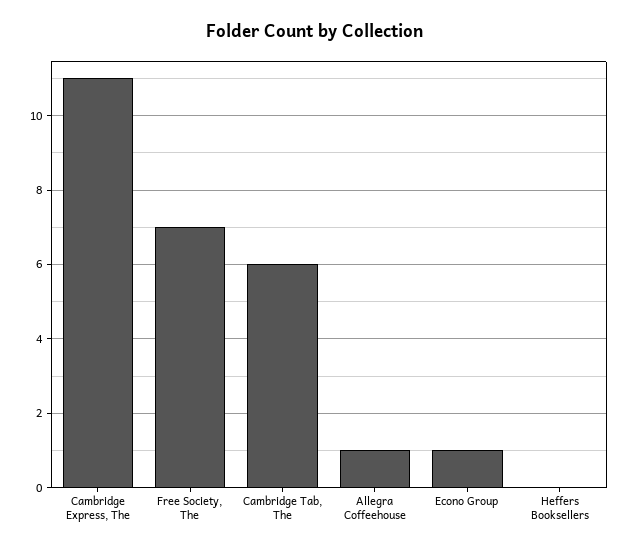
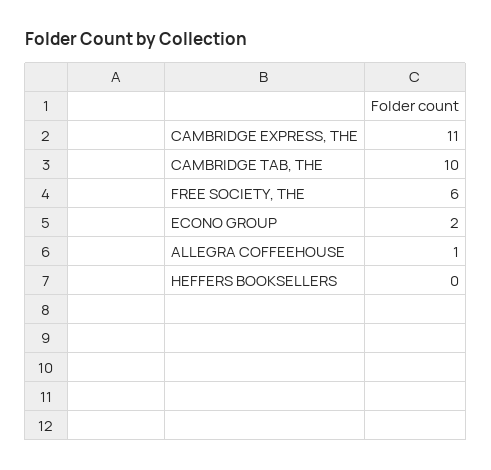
  {
    "Cambridge Express, The": 11,
-   "Free Society, The": 7,
+   "Free Society, The": 6,
-   "Cambridge Tab, The": 6,
+   "Cambridge Tab, The": 10,
    "Allegra Coffeehouse": 1,
-   "Econo Group": 1,
+   "Econo Group": 2,
    "Heffers Booksellers": 0
  }

